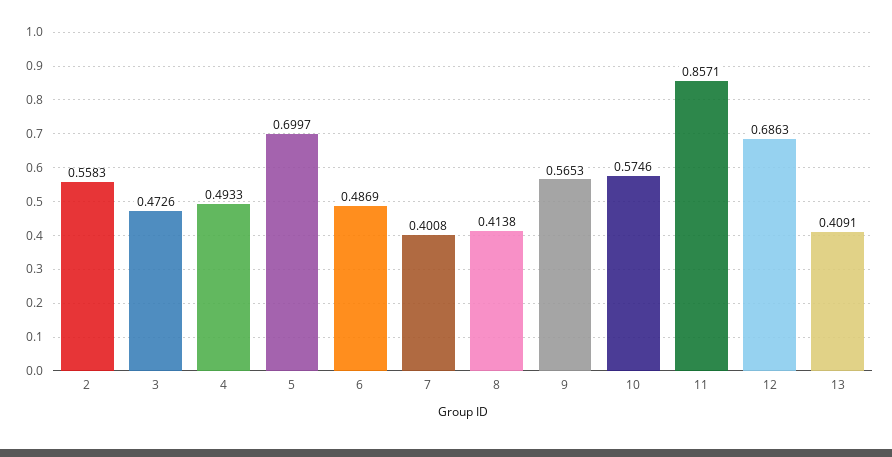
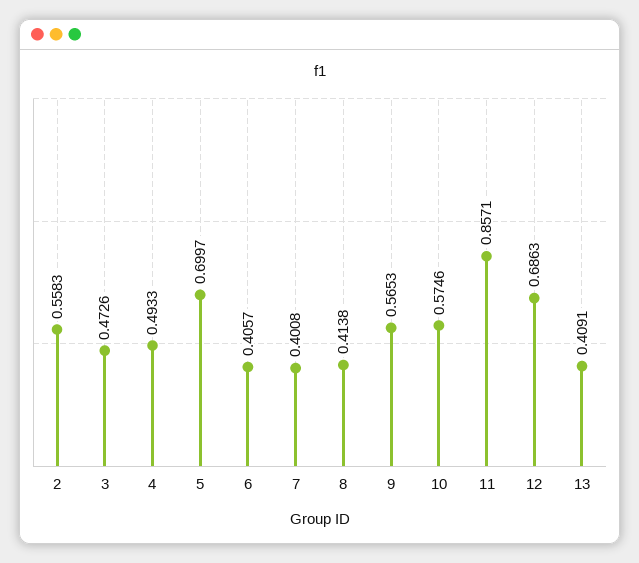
  {
    "2": 0.5583,
    "3": 0.4726,
    "4": 0.4933,
    "5": 0.6997,
-   "6": 0.4869,
+   "6": 0.4057,
    "7": 0.4008,
    "8": 0.4138,
    "9": 0.5653,
    "10": 0.5746,
    "11": 0.8571,
    "12": 0.6863,
    "13": 0.4091
  }

